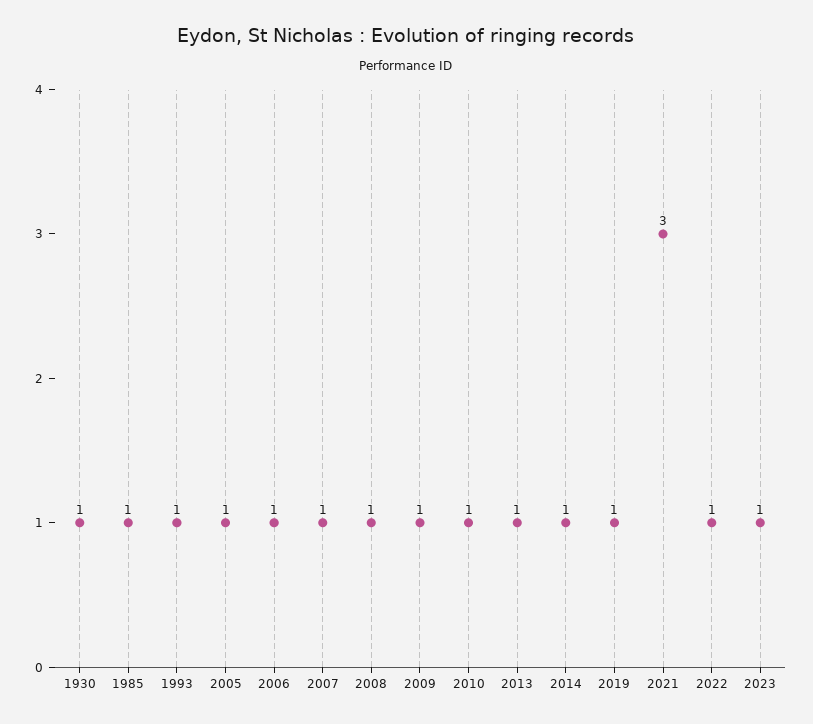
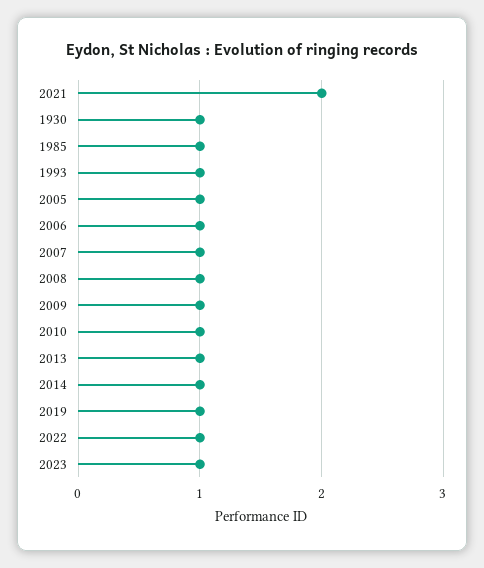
  {
    "1930": 1,
    "1985": 1,
    "1993": 1,
    "2005": 1,
    "2006": 1,
    "2007": 1,
    "2008": 1,
    "2009": 1,
    "2010": 1,
    "2013": 1,
    "2014": 1,
    "2019": 1,
-   "2021": 3,
+   "2021": 2,
    "2022": 1,
    "2023": 1
  }

